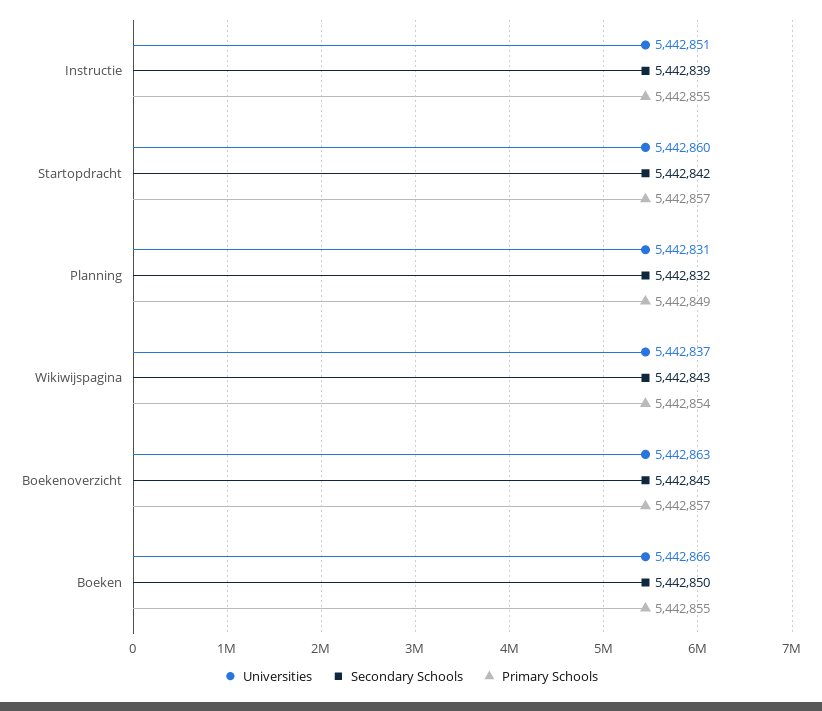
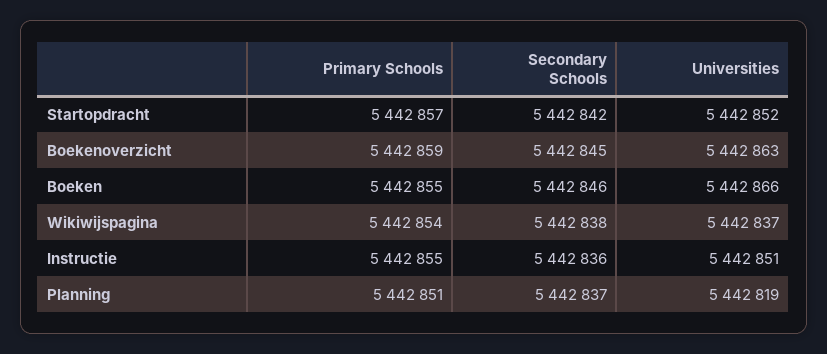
  {
    "Universities": {
      "Instructie": 5442851,
-     "Startopdracht": 5442860,
+     "Startopdracht": 5442852,
-     "Planning": 5442831,
+     "Planning": 5442819,
      "Wikiwijspagina": 5442837,
      "Boekenoverzicht": 5442863,
      "Boeken": 5442866
    },
    "Secondary Schools": {
-     "Instructie": 5442839,
+     "Instructie": 5442836,
      "Startopdracht": 5442842,
-     "Planning": 5442832,
+     "Planning": 5442837,
-     "Wikiwijspagina": 5442843,
+     "Wikiwijspagina": 5442838,
      "Boekenoverzicht": 5442845,
-     "Boeken": 5442850
+     "Boeken": 5442846
    },
    "Primary Schools": {
      "Instructie": 5442855,
      "Startopdracht": 5442857,
-     "Planning": 5442849,
+     "Planning": 5442851,
      "Wikiwijspagina": 5442854,
-     "Boekenoverzicht": 5442857,
+     "Boekenoverzicht": 5442859,
      "Boeken": 5442855
    }
  }

